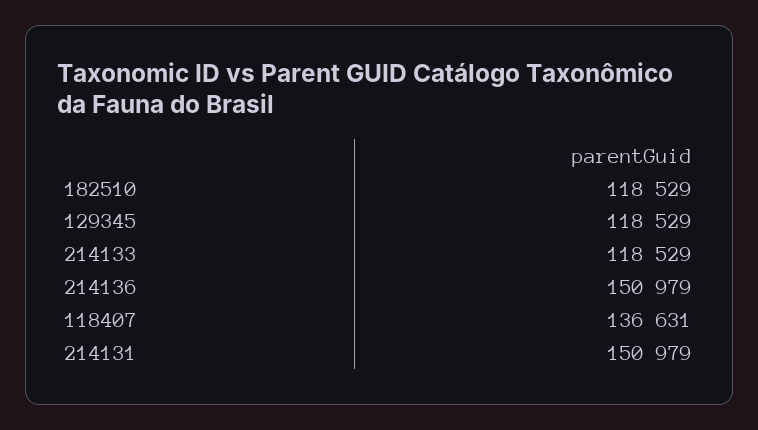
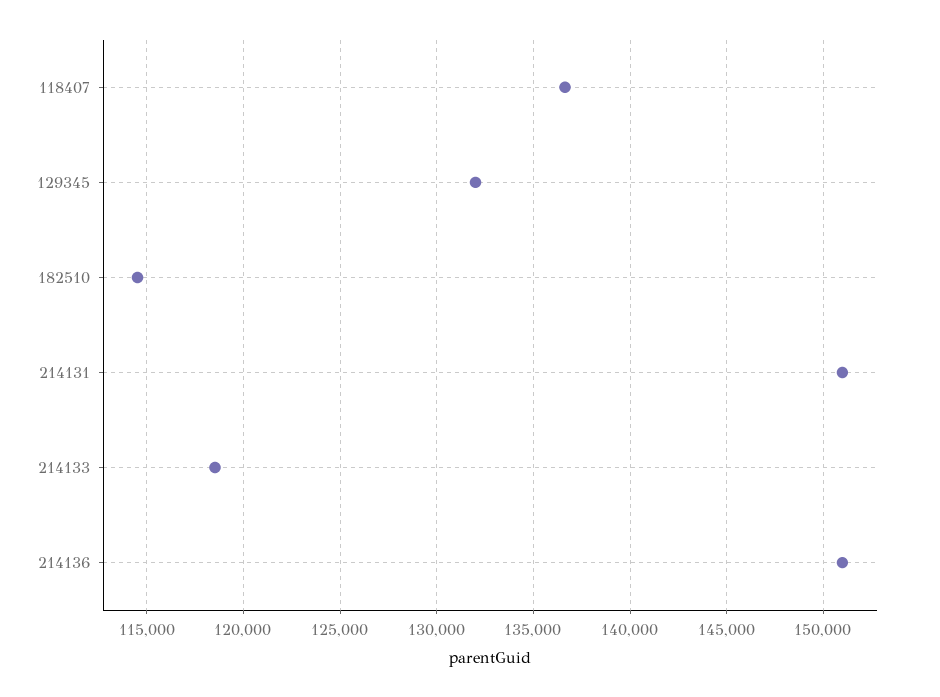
  {
-   "182510": 118529,
+   "182510": 114500,
-   "129345": 118529,
+   "129345": 132000,
    "214133": 118529,
    "214136": 150979,
    "118407": 136631,
    "214131": 150979
  }

